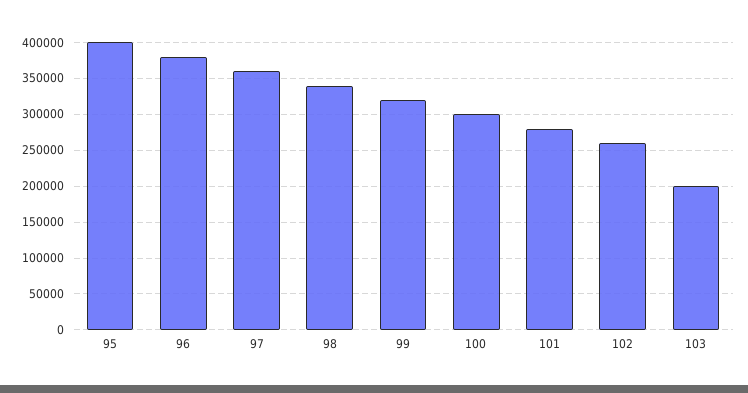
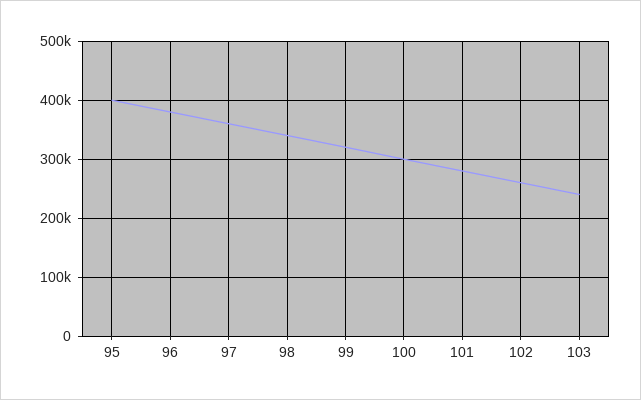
  {
    "95": 400000,
    "96": 380000,
    "97": 360000,
    "98": 340000,
    "99": 320000,
    "100": 300000,
    "101": 280000,
    "102": 260000,
-   "103": 200000
+   "103": 240000
  }

